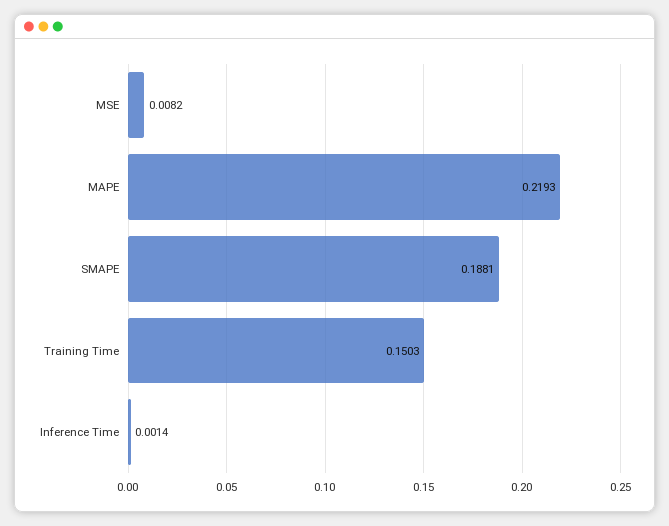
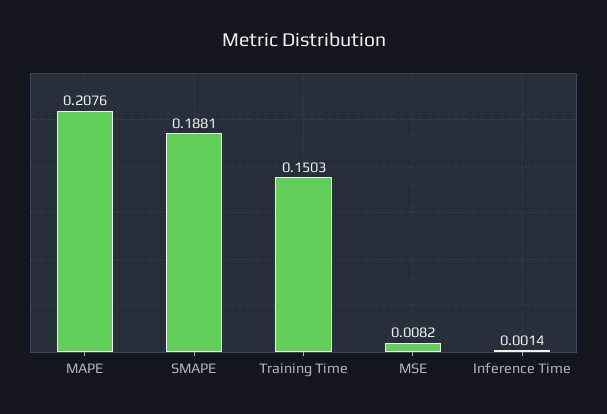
  {
    "MSE": 0.0082,
-   "MAPE": 0.2193,
+   "MAPE": 0.2076,
    "SMAPE": 0.1881,
    "Training Time": 0.1503,
    "Inference Time": 0.0014
  }

